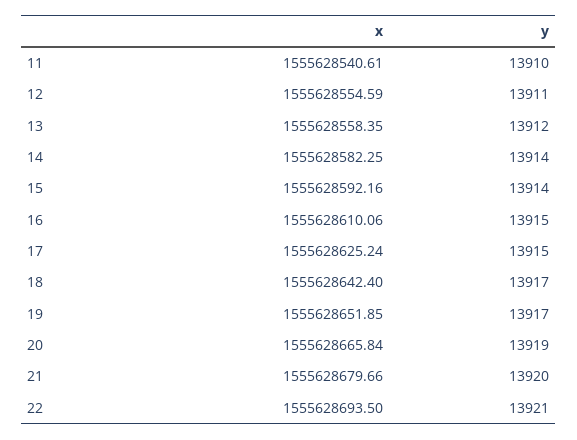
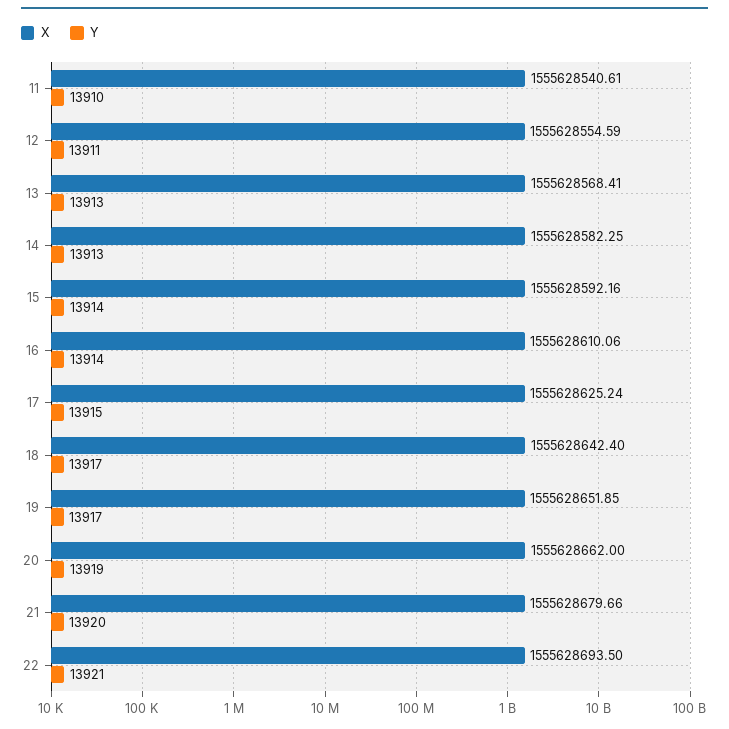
  {
    "x": {
      "11": 1555628540.61,
      "12": 1555628554.59,
-     "13": 1555628558.35,
+     "13": 1555628568.41,
      "14": 1555628582.25,
      "15": 1555628592.16,
      "16": 1555628610.06,
      "17": 1555628625.24,
      "18": 1555628642.4,
      "19": 1555628651.85,
-     "20": 1555628665.84,
+     "20": 1555628662,
      "21": 1555628679.66,
      "22": 1555628693.5
    },
    "y": {
      "11": 13910,
      "12": 13911,
-     "13": 13912,
+     "13": 13913,
-     "14": 13914,
+     "14": 13913,
      "15": 13914,
-     "16": 13915,
+     "16": 13914,
      "17": 13915,
      "18": 13917,
      "19": 13917,
      "20": 13919,
      "21": 13920,
      "22": 13921
    }
  }

